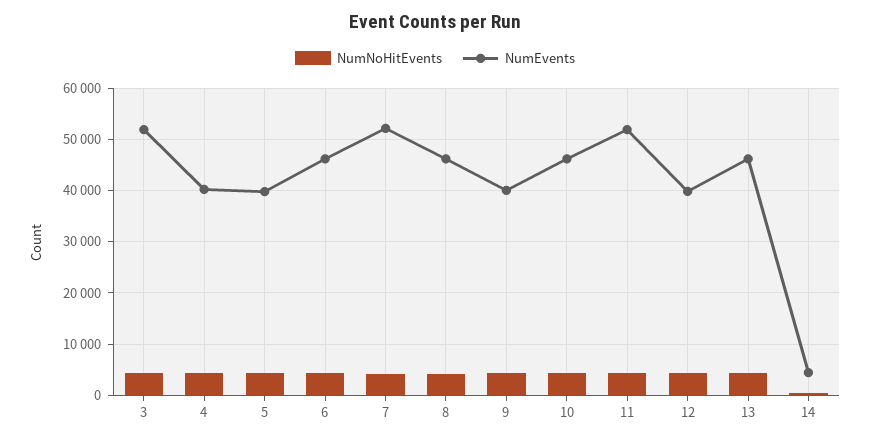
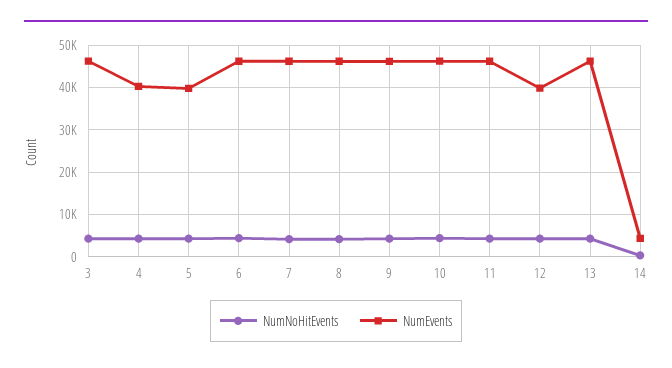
  {
    "NumNoHitEvents": {
      "3": 4000,
      "4": 4000,
      "5": 4000,
      "6": 4000,
      "7": 4000,
      "8": 4000,
      "9": 4000,
      "10": 4000,
      "11": 4000,
      "12": 4000,
      "13": 4000,
      "14": 0
    },
    "NumEvents": {
-     "3": 52000,
+     "3": 46000,
      "4": 40000,
      "5": 40000,
      "6": 46000,
-     "7": 52000,
+     "7": 46000,
      "8": 46000,
-     "9": 40000,
+     "9": 46000,
      "10": 46000,
-     "11": 52000,
+     "11": 46000,
      "12": 40000,
      "13": 46000,
      "14": 4000
    }
  }

